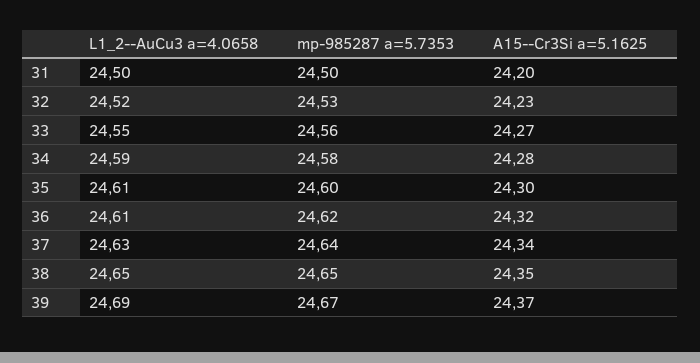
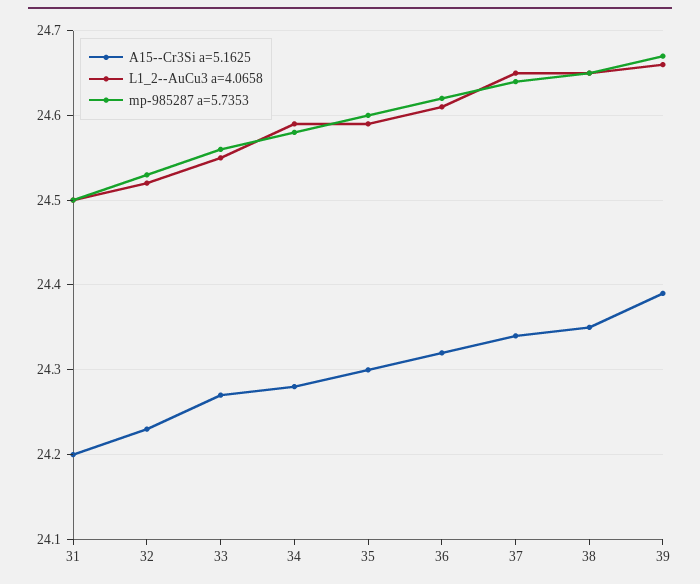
  {
    "L1_2--AuCu3 a=4.0658": {
      "31": 24.5,
      "32": 24.52,
      "33": 24.55,
      "34": 24.59,
-     "35": 24.61,
+     "35": 24.59,
      "36": 24.61,
-     "37": 24.63,
+     "37": 24.65,
      "38": 24.65,
-     "39": 24.69
+     "39": 24.66
    },
    "mp-985287 a=5.7353": {
      "31": 24.5,
      "32": 24.53,
      "33": 24.56,
      "34": 24.58,
      "35": 24.6,
      "36": 24.62,
      "37": 24.64,
      "38": 24.65,
      "39": 24.67
    },
    "A15--Cr3Si a=5.1625": {
      "31": 24.2,
      "32": 24.23,
      "33": 24.27,
      "34": 24.28,
      "35": 24.3,
      "36": 24.32,
      "37": 24.34,
      "38": 24.35,
-     "39": 24.37
+     "39": 24.39
    }
  }

